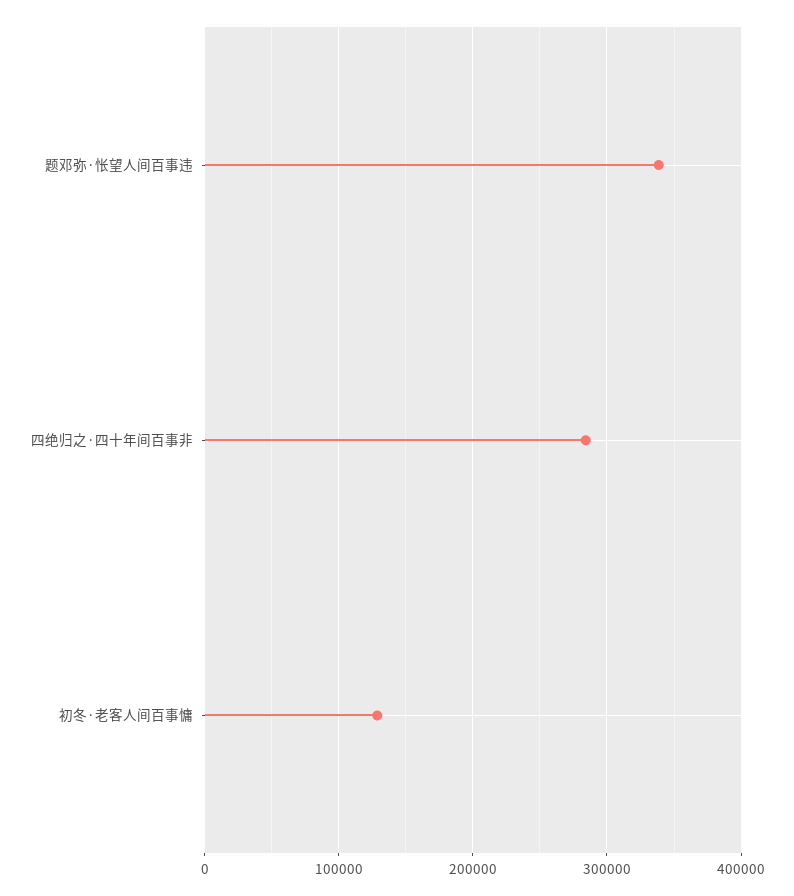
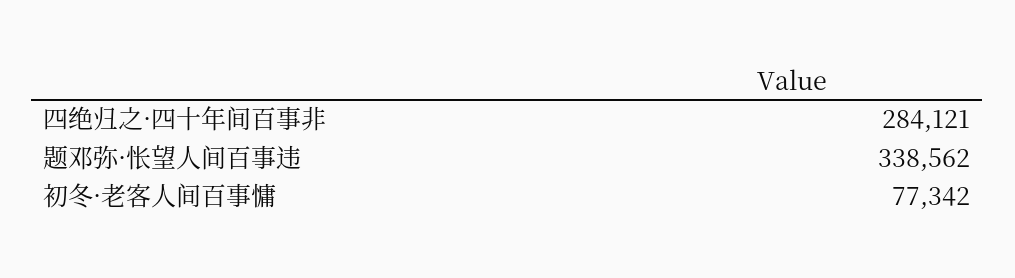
  {
    "题邓弥·怅望人间百事违": 338562,
    "四绝归之·四十年间百事非": 284121,
-   "初冬·老客人间百事慵": 130000
+   "初冬·老客人间百事慵": 77342
  }

